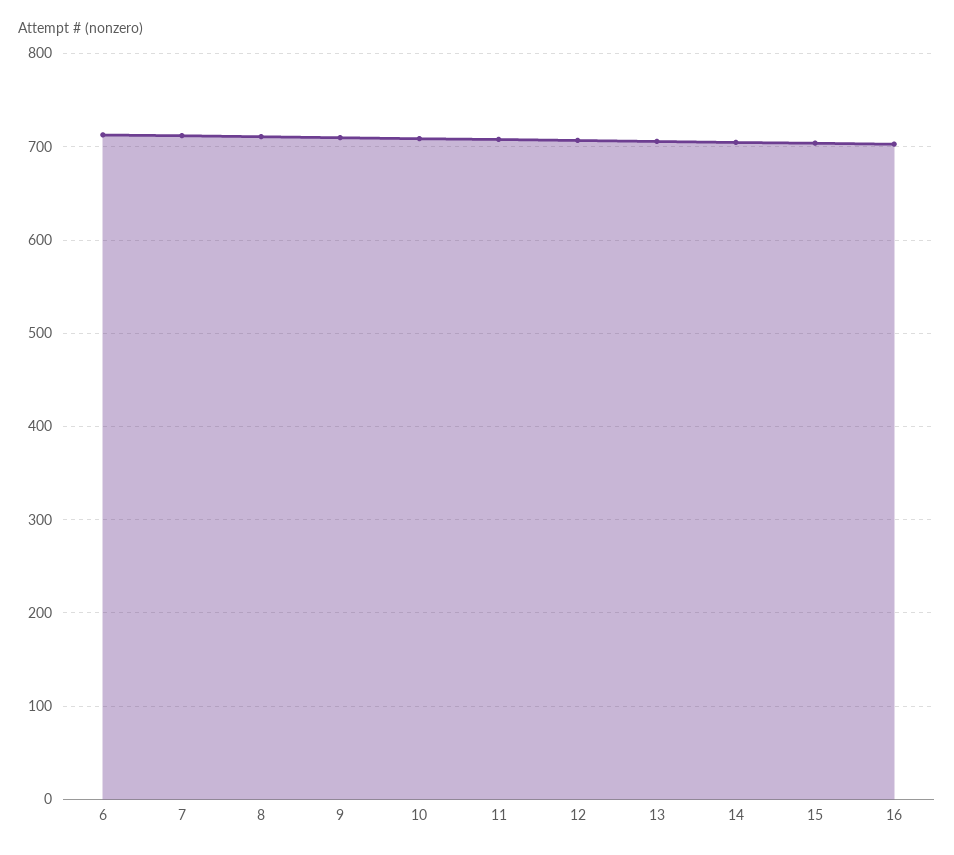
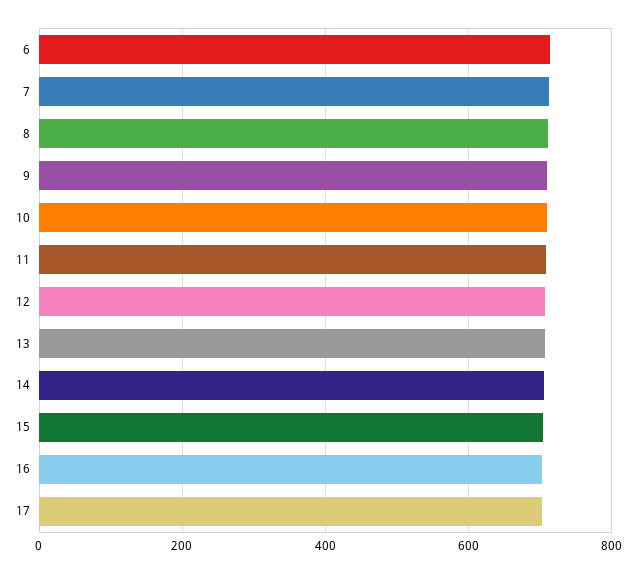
  {
    "6": 710,
    "7": 710,
    "8": 710,
    "9": 710,
    "10": 710,
    "11": 710,
    "12": 710,
    "13": 710,
    "14": 710,
    "15": 700,
-   "16": 700
+   "16": 700,
+   "17": 700
  }

